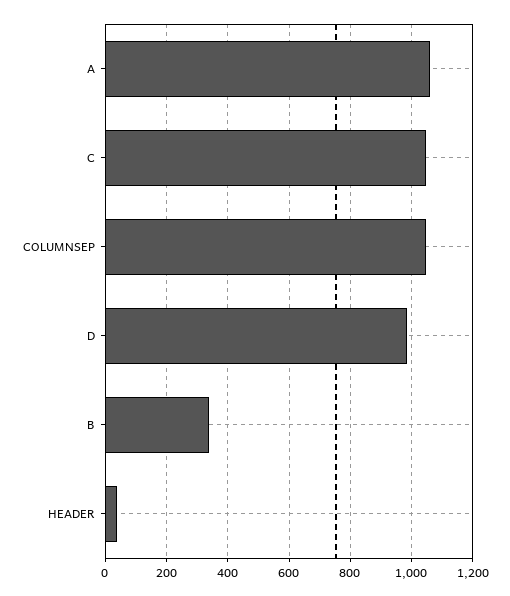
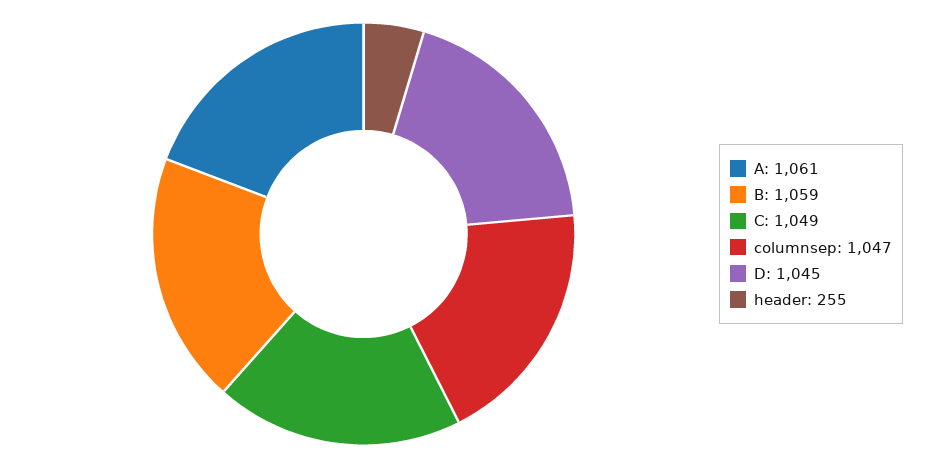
  {
    "A": 1061,
    "C": 1049,
    "COLUMNSEP": 1047,
-   "D": 980,
+   "D": 1045,
-   "B": 340,
+   "B": 1059,
-   "HEADER": 40
+   "HEADER": 255
  }

